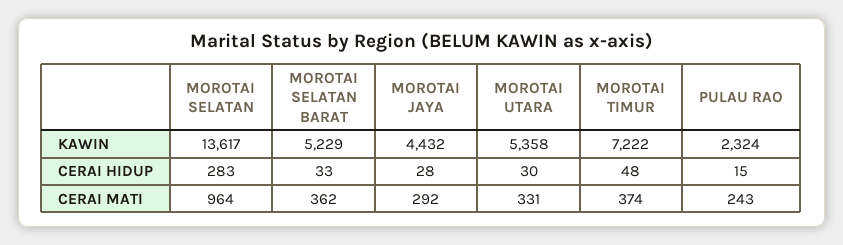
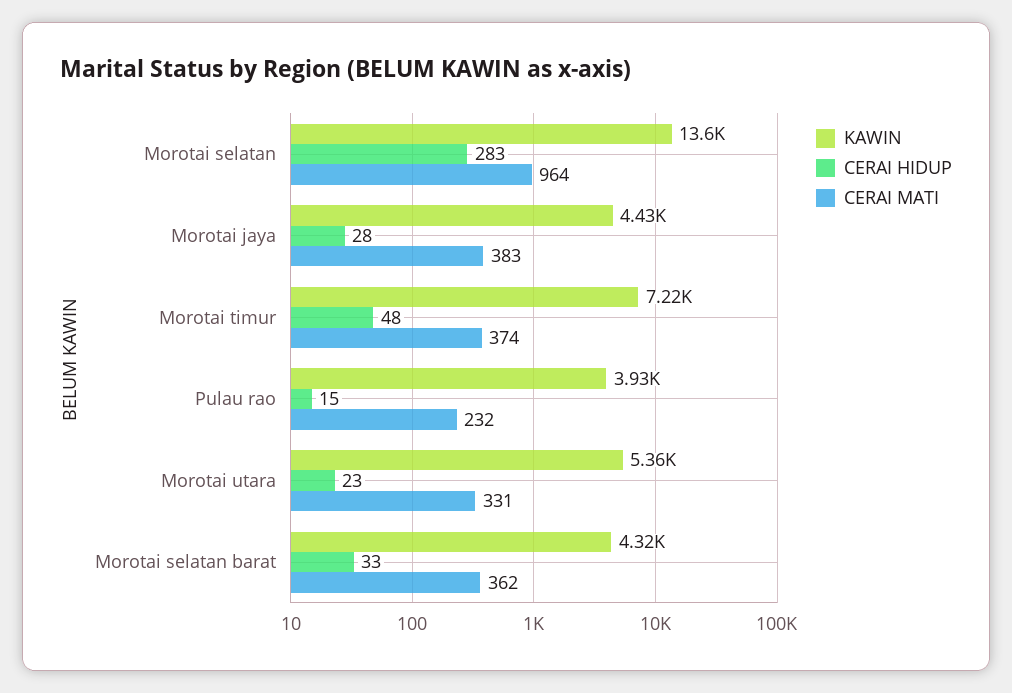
  {
    "KAWIN": {
      "MOROTAI SELATAN": 13617,
-     "MOROTAI SELATAN BARAT": 5229,
+     "MOROTAI SELATAN BARAT": 4320,
      "MOROTAI JAYA": 4432,
      "MOROTAI UTARA": 5358,
      "MOROTAI TIMUR": 7222,
-     "PULAU RAO": 2324
+     "PULAU RAO": 3930
    },
    "CERAI HIDUP": {
      "MOROTAI SELATAN": 283,
      "MOROTAI SELATAN BARAT": 33,
      "MOROTAI JAYA": 28,
-     "MOROTAI UTARA": 30,
+     "MOROTAI UTARA": 23,
      "MOROTAI TIMUR": 48,
      "PULAU RAO": 15
    },
    "CERAI MATI": {
      "MOROTAI SELATAN": 964,
      "MOROTAI SELATAN BARAT": 362,
-     "MOROTAI JAYA": 292,
+     "MOROTAI JAYA": 383,
      "MOROTAI UTARA": 331,
      "MOROTAI TIMUR": 374,
-     "PULAU RAO": 243
+     "PULAU RAO": 232
    }
  }

